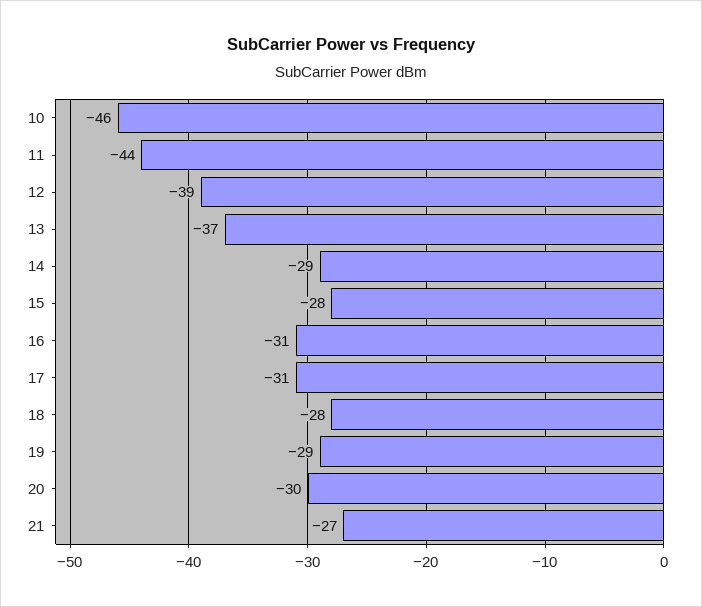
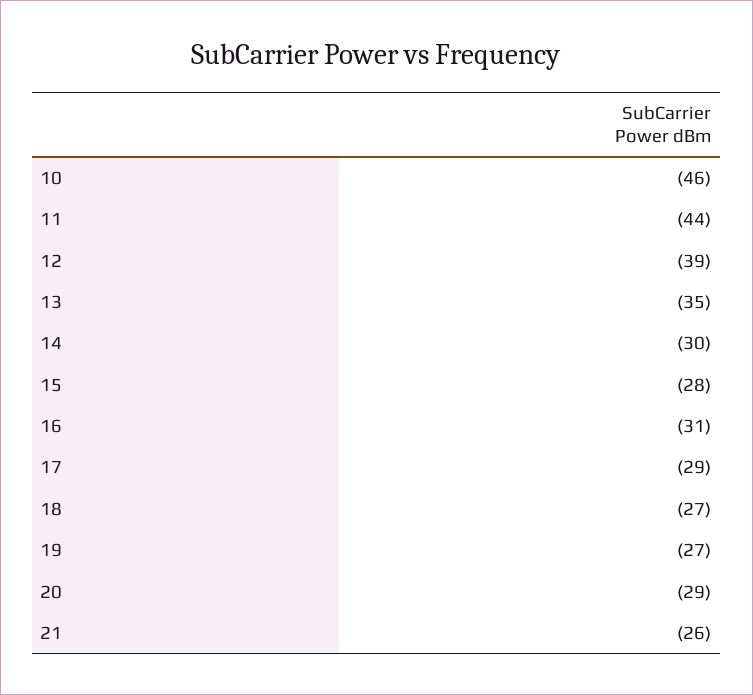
  {
    "10": -46,
    "11": -44,
    "12": -39,
-   "13": -37,
+   "13": -35,
-   "14": -29,
+   "14": -30,
    "15": -28,
    "16": -31,
-   "17": -31,
+   "17": -29,
-   "18": -28,
+   "18": -27,
-   "19": -29,
+   "19": -27,
-   "20": -30,
+   "20": -29,
-   "21": -27
+   "21": -26
  }

